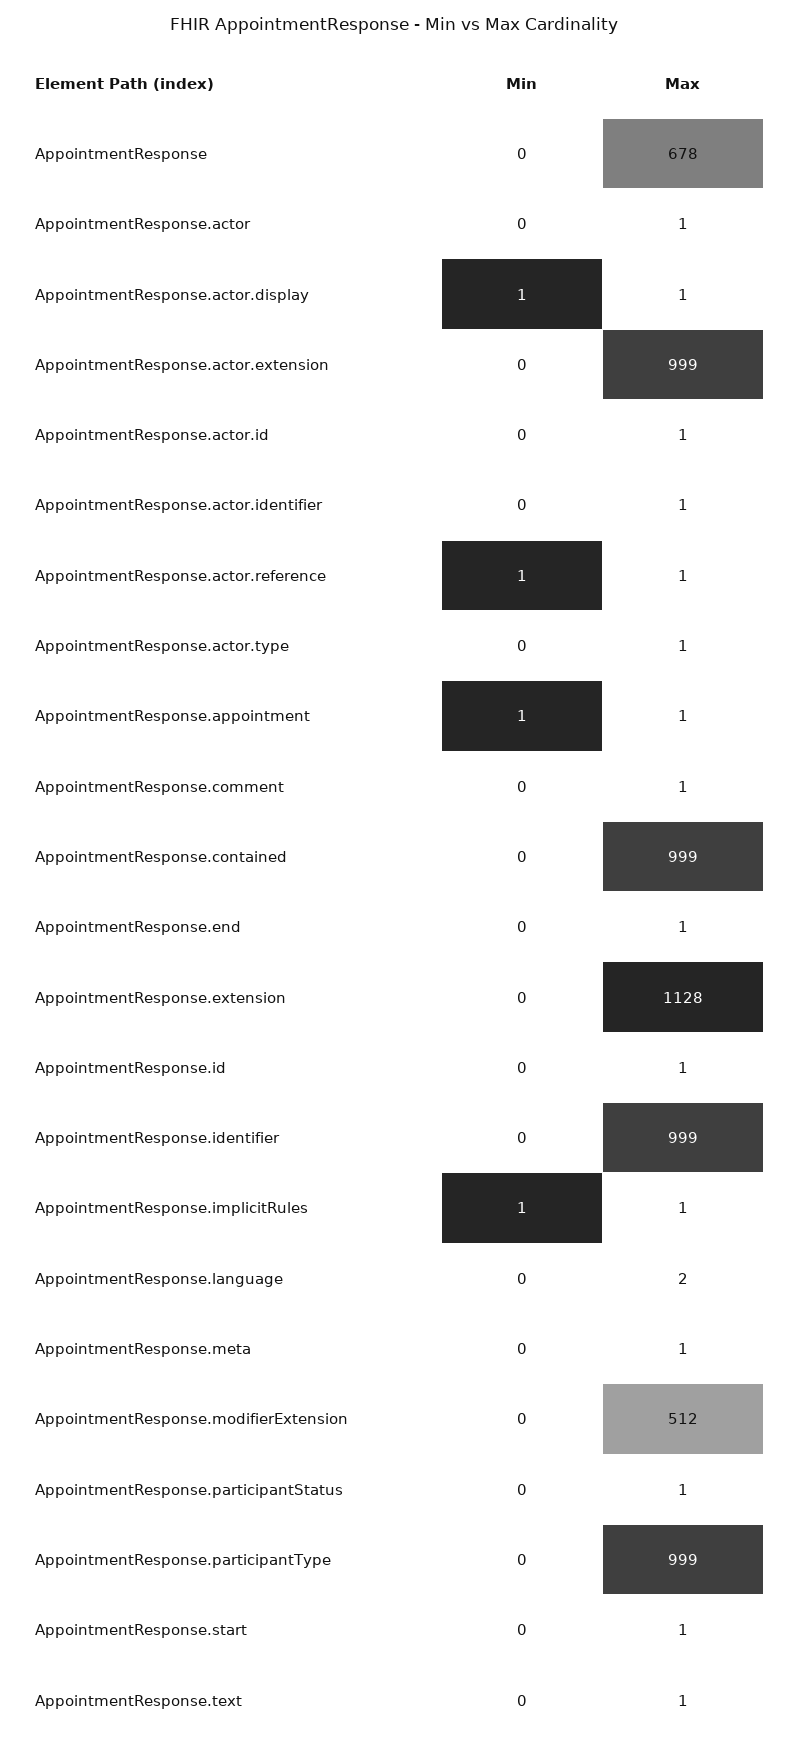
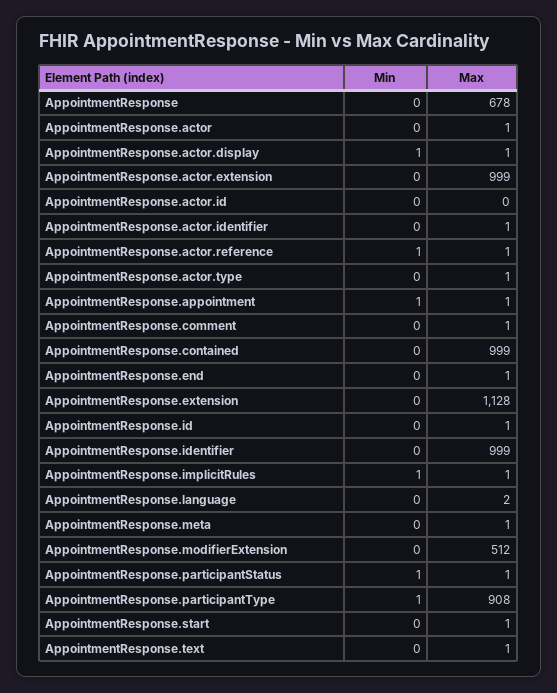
  {
    "Min": {
      "AppointmentResponse": 0,
      "AppointmentResponse.actor": 0,
      "AppointmentResponse.actor.display": 1,
      "AppointmentResponse.actor.extension": 0,
      "AppointmentResponse.actor.id": 0,
      "AppointmentResponse.actor.identifier": 0,
      "AppointmentResponse.actor.reference": 1,
      "AppointmentResponse.actor.type": 0,
      "AppointmentResponse.appointment": 1,
      "AppointmentResponse.comment": 0,
      "AppointmentResponse.contained": 0,
      "AppointmentResponse.end": 0,
      "AppointmentResponse.extension": 0,
      "AppointmentResponse.id": 0,
      "AppointmentResponse.identifier": 0,
      "AppointmentResponse.implicitRules": 1,
      "AppointmentResponse.language": 0,
      "AppointmentResponse.meta": 0,
      "AppointmentResponse.modifierExtension": 0,
-     "AppointmentResponse.participantStatus": 0,
+     "AppointmentResponse.participantStatus": 1,
-     "AppointmentResponse.participantType": 0,
+     "AppointmentResponse.participantType": 1,
      "AppointmentResponse.start": 0,
      "AppointmentResponse.text": 0
    },
    "Max": {
      "AppointmentResponse": 678,
      "AppointmentResponse.actor": 1,
      "AppointmentResponse.actor.display": 1,
      "AppointmentResponse.actor.extension": 999,
-     "AppointmentResponse.actor.id": 1,
+     "AppointmentResponse.actor.id": 0,
      "AppointmentResponse.actor.identifier": 1,
      "AppointmentResponse.actor.reference": 1,
      "AppointmentResponse.actor.type": 1,
      "AppointmentResponse.appointment": 1,
      "AppointmentResponse.comment": 1,
      "AppointmentResponse.contained": 999,
      "AppointmentResponse.end": 1,
      "AppointmentResponse.extension": 1128,
      "AppointmentResponse.id": 1,
      "AppointmentResponse.identifier": 999,
      "AppointmentResponse.implicitRules": 1,
      "AppointmentResponse.language": 2,
      "AppointmentResponse.meta": 1,
      "AppointmentResponse.modifierExtension": 512,
      "AppointmentResponse.participantStatus": 1,
-     "AppointmentResponse.participantType": 999,
+     "AppointmentResponse.participantType": 908,
      "AppointmentResponse.start": 1,
      "AppointmentResponse.text": 1
    }
  }

